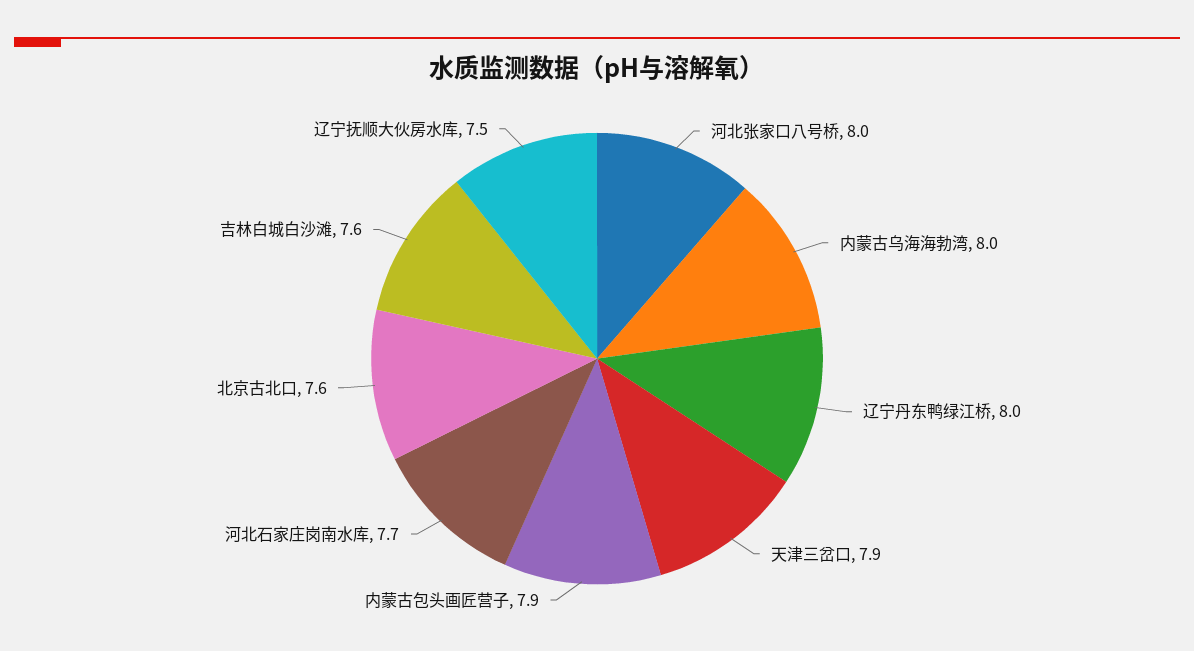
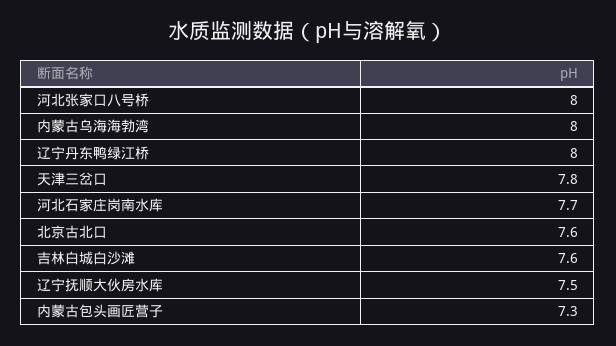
  {
    "河北张家口八号桥": 8,
    "内蒙古乌海海勃湾": 8,
    "辽宁丹东鸭绿江桥": 8,
-   "天津三岔口": 7.9,
+   "天津三岔口": 7.8,
-   "内蒙古包头画匠营子": 7.9,
+   "内蒙古包头画匠营子": 7.3,
    "河北石家庄岗南水库": 7.7,
    "北京古北口": 7.6,
    "吉林白城白沙滩": 7.6,
    "辽宁抚顺大伙房水库": 7.5
  }

